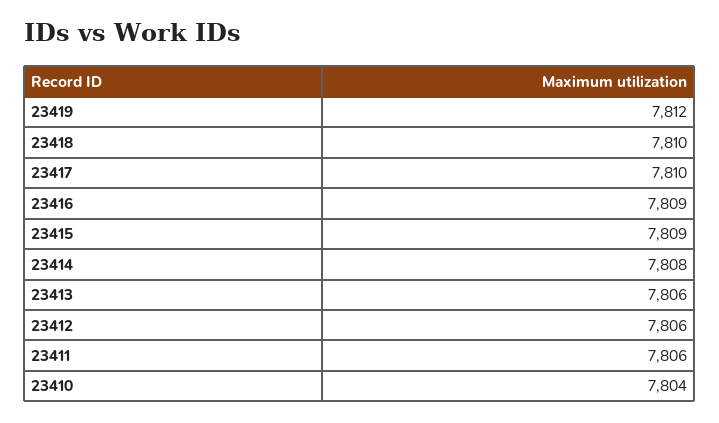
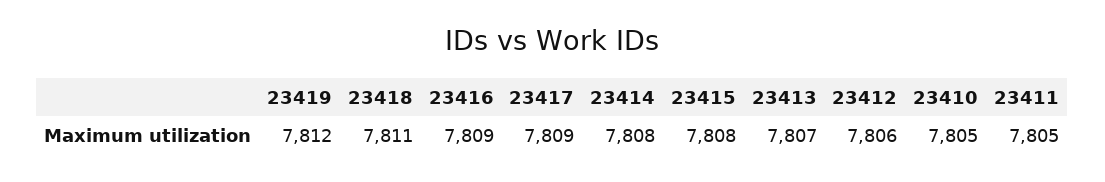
  {
    "23419": 7812,
-   "23418": 7810,
+   "23418": 7811,
-   "23417": 7810,
+   "23417": 7809,
    "23416": 7809,
-   "23415": 7809,
+   "23415": 7808,
    "23414": 7808,
-   "23413": 7806,
+   "23413": 7807,
    "23412": 7806,
-   "23411": 7806,
+   "23411": 7805,
-   "23410": 7804
+   "23410": 7805
  }

